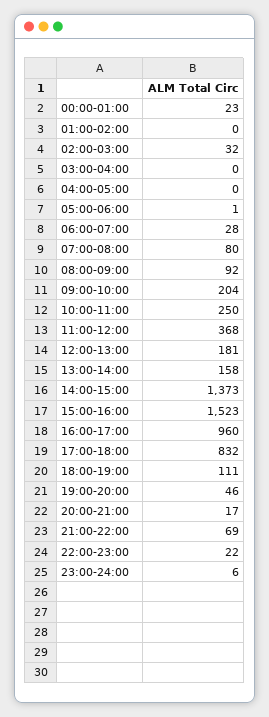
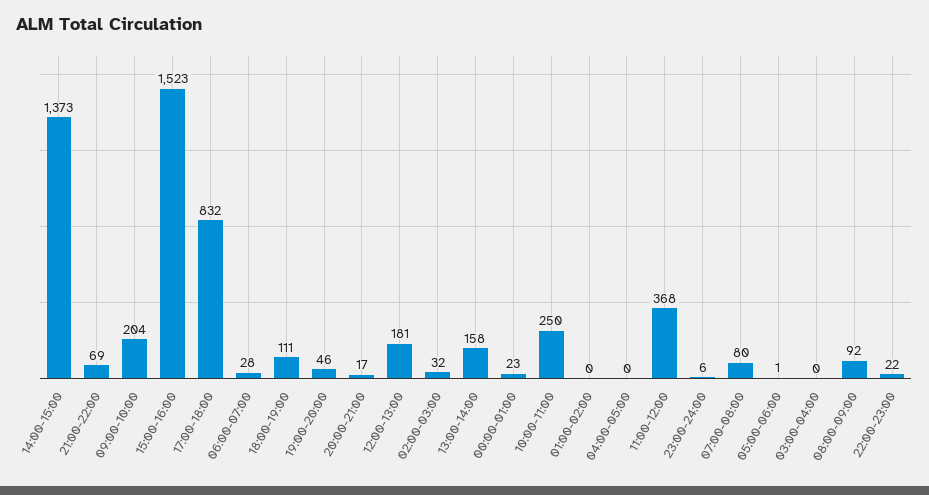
  {
    "00:00-01:00": 23,
    "01:00-02:00": 0,
    "02:00-03:00": 32,
    "03:00-04:00": 0,
    "04:00-05:00": 0,
    "05:00-06:00": 1,
    "06:00-07:00": 28,
    "07:00-08:00": 80,
    "08:00-09:00": 92,
    "09:00-10:00": 204,
    "10:00-11:00": 250,
    "11:00-12:00": 368,
    "12:00-13:00": 181,
    "13:00-14:00": 158,
    "14:00-15:00": 1373,
    "15:00-16:00": 1523,
-   "16:00-17:00": 960,
    "17:00-18:00": 832,
    "18:00-19:00": 111,
    "19:00-20:00": 46,
    "20:00-21:00": 17,
    "21:00-22:00": 69,
    "22:00-23:00": 22,
    "23:00-24:00": 6
  }

